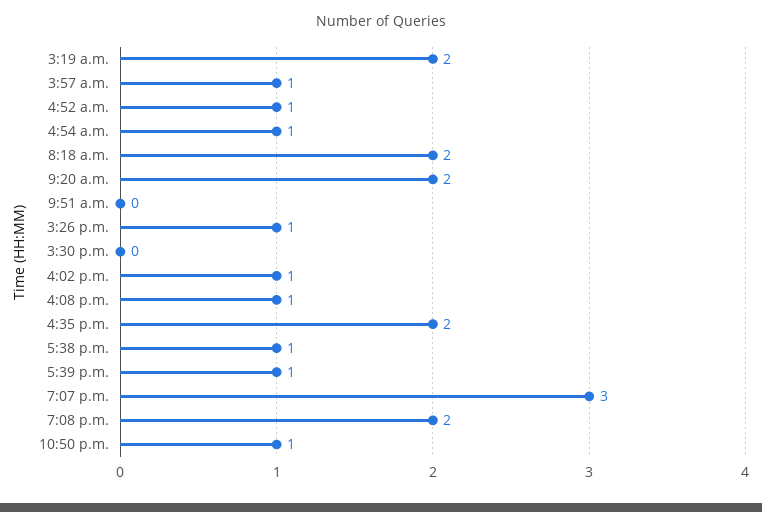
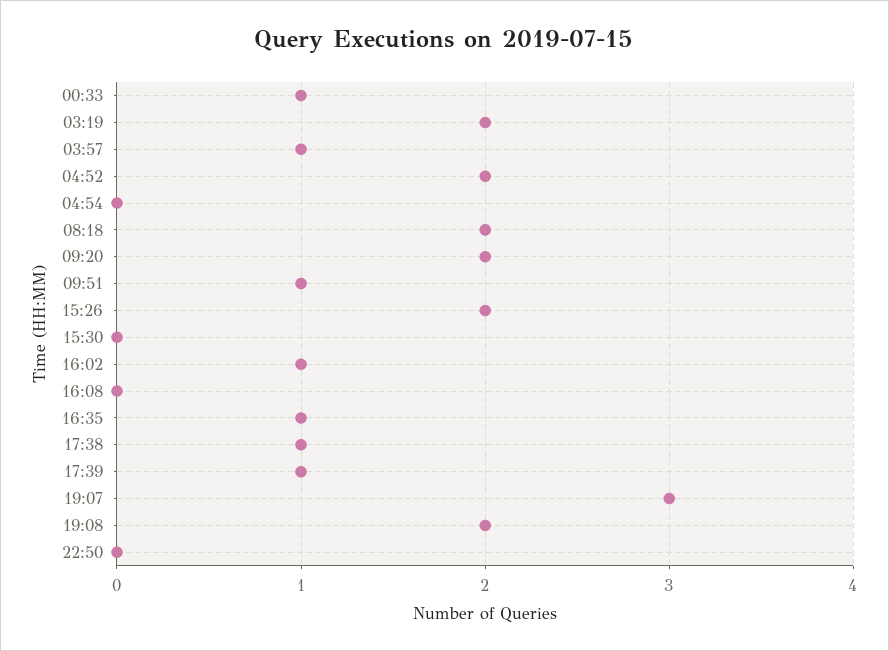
  {
    "3:19 a.m.": 2,
    "3:57 a.m.": 1,
-   "4:52 a.m.": 1,
+   "4:52 a.m.": 2,
-   "4:54 a.m.": 1,
+   "4:54 a.m.": 0,
    "8:18 a.m.": 2,
    "9:20 a.m.": 2,
-   "9:51 a.m.": 0,
+   "9:51 a.m.": 1,
-   "3:26 p.m.": 1,
+   "3:26 p.m.": 2,
    "3:30 p.m.": 0,
    "4:02 p.m.": 1,
-   "4:08 p.m.": 1,
+   "4:08 p.m.": 0,
-   "4:35 p.m.": 2,
+   "4:35 p.m.": 1,
    "5:38 p.m.": 1,
    "5:39 p.m.": 1,
    "7:07 p.m.": 3,
    "7:08 p.m.": 2,
-   "10:50 p.m.": 1
+   "10:50 p.m.": 0,
+   "00:33": 1
  }

